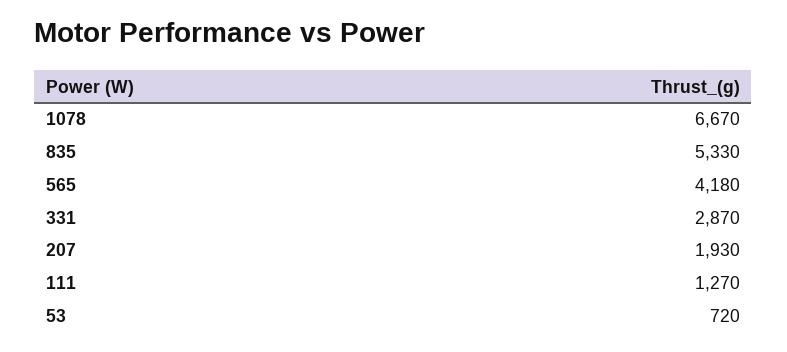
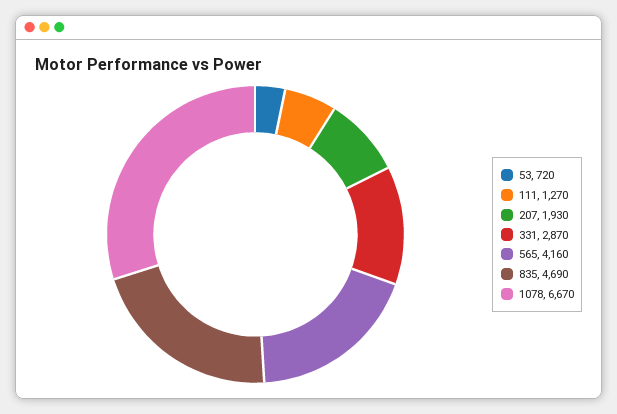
  {
    "1078": 6670,
-   "835": 5330,
+   "835": 4690,
-   "565": 4180,
+   "565": 4160,
    "331": 2870,
    "207": 1930,
    "111": 1270,
    "53": 720
  }

